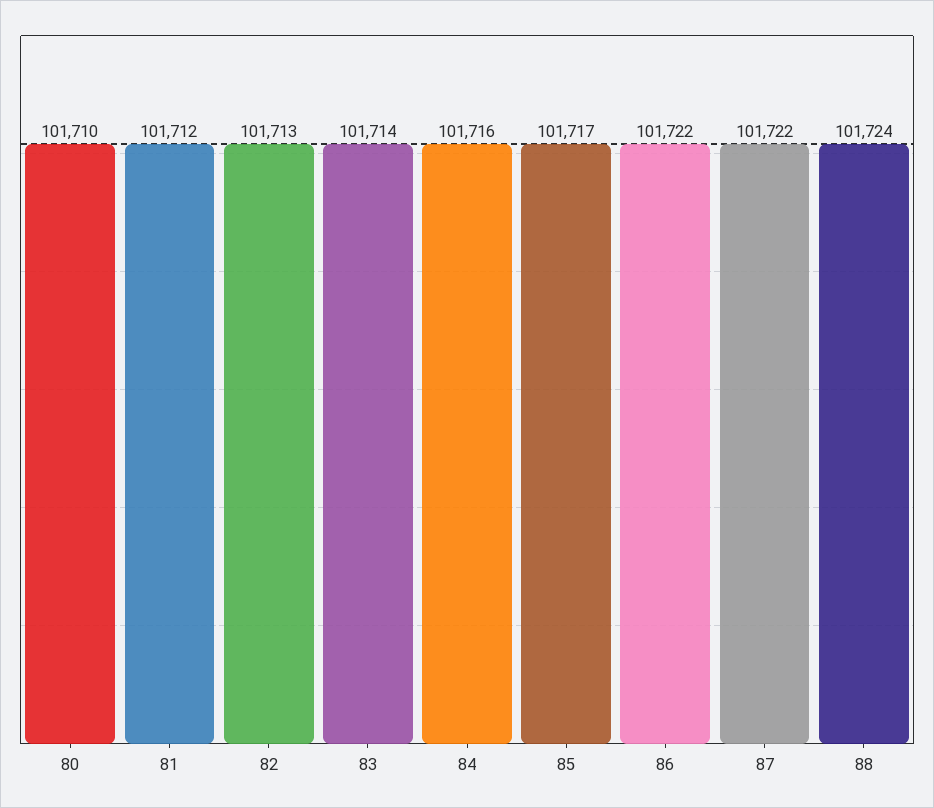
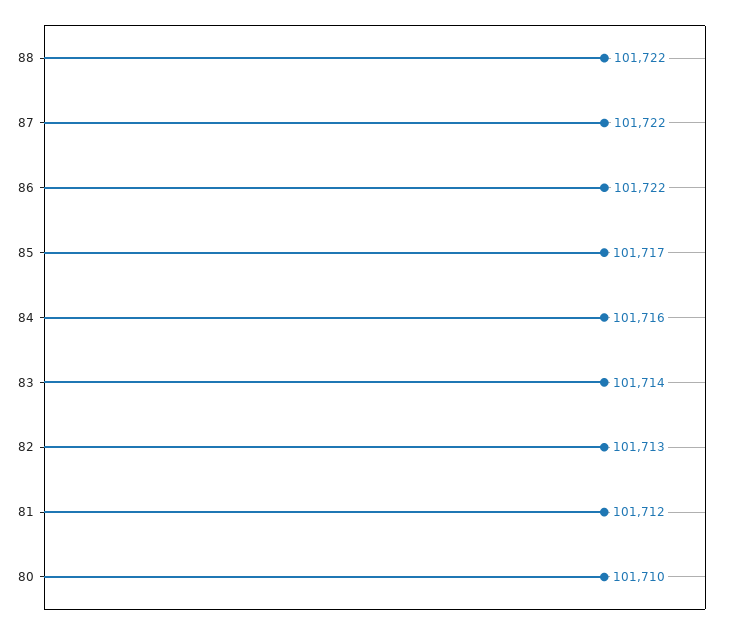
  {
    "80": 101710,
    "81": 101712,
    "82": 101713,
    "83": 101714,
    "84": 101716,
    "85": 101717,
    "86": 101722,
    "87": 101722,
-   "88": 101724
+   "88": 101722
  }

